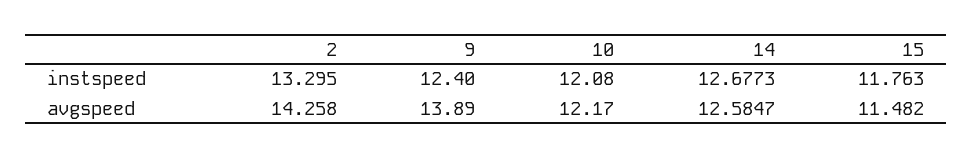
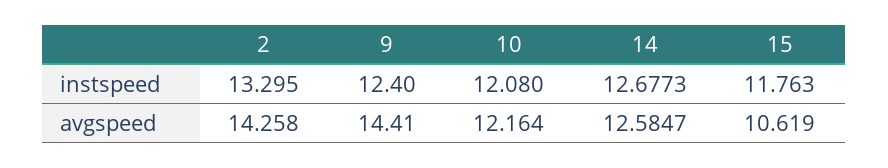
  {
    "2": {
      "instspeed": 13.295,
      "avgspeed": 14.258
    },
    "9": {
      "instspeed": 12.4,
-     "avgspeed": 13.89
+     "avgspeed": 14.41
    },
    "10": {
      "instspeed": 12.08,
-     "avgspeed": 12.17
+     "avgspeed": 12.164
    },
    "14": {
      "instspeed": 12.6773,
      "avgspeed": 12.5847
    },
    "15": {
      "instspeed": 11.763,
-     "avgspeed": 11.482
+     "avgspeed": 10.619
    }
  }

